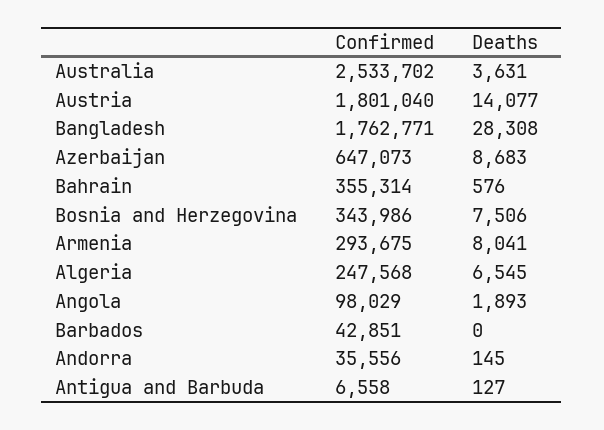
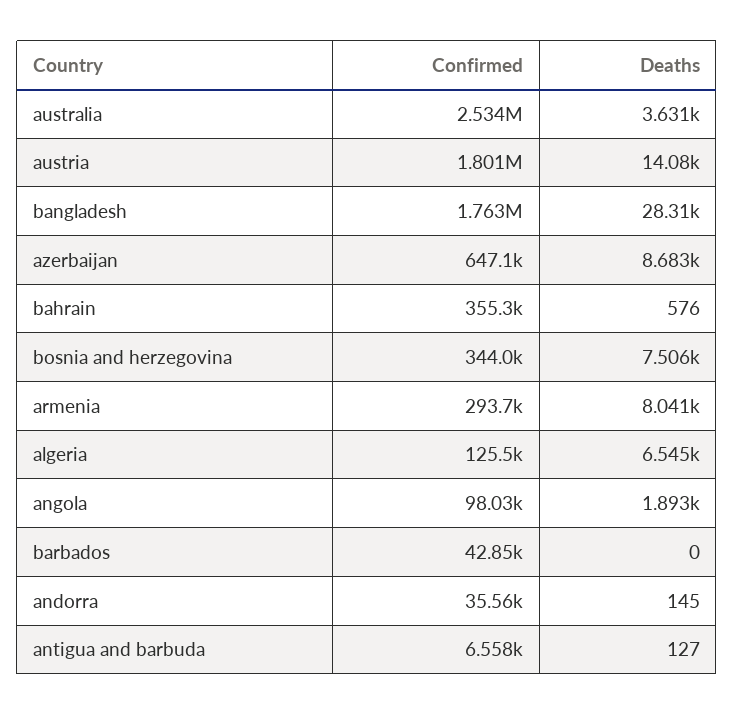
  {
    "Confirmed": {
      "Australia": 2533702,
      "Austria": 1801040,
      "Bangladesh": 1762771,
      "Azerbaijan": 647073,
      "Bahrain": 355314,
      "Bosnia and Herzegovina": 343986,
      "Armenia": 293675,
-     "Algeria": 247568,
+     "Algeria": 125500,
      "Angola": 98029,
      "Barbados": 42851,
      "Andorra": 35556,
      "Antigua and Barbuda": 6558
    },
    "Deaths": {
      "Australia": 3631,
      "Austria": 14077,
      "Bangladesh": 28308,
      "Azerbaijan": 8683,
      "Bahrain": 576,
      "Bosnia and Herzegovina": 7506,
      "Armenia": 8041,
      "Algeria": 6545,
      "Angola": 1893,
      "Barbados": 0,
      "Andorra": 145,
      "Antigua and Barbuda": 127
    }
  }

